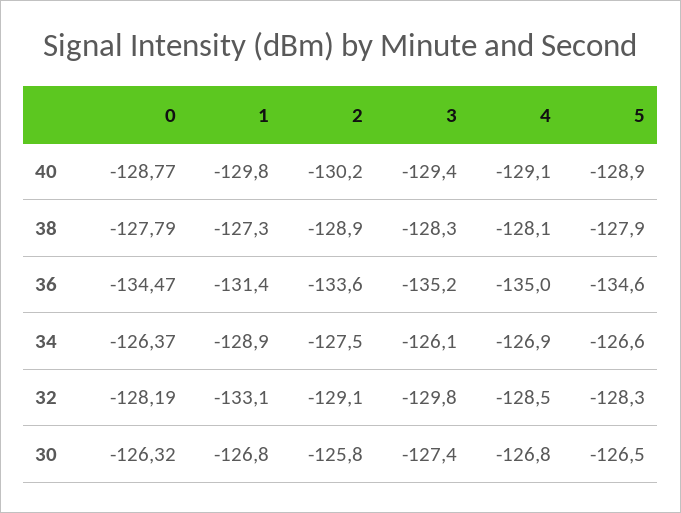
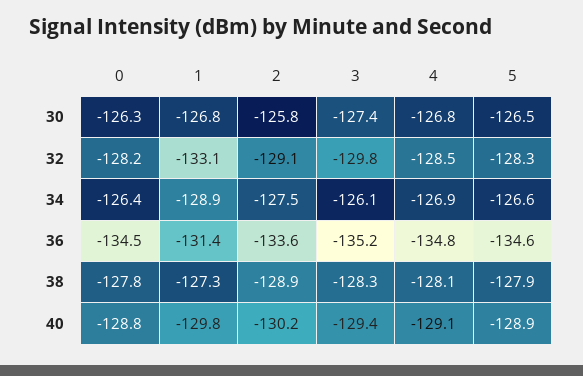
  {
    "0": {
      "40": -128.77,
      "38": -127.79,
      "36": -134.47,
      "34": -126.37,
      "32": -128.19,
      "30": -126.32
    },
    "1": {
      "40": -129.8,
      "38": -127.3,
      "36": -131.4,
      "34": -128.9,
      "32": -133.1,
      "30": -126.8
    },
    "2": {
      "40": -130.2,
      "38": -128.9,
      "36": -133.6,
      "34": -127.5,
      "32": -129.1,
      "30": -125.8
    },
    "3": {
      "40": -129.4,
      "38": -128.3,
      "36": -135.2,
      "34": -126.1,
      "32": -129.8,
      "30": -127.4
    },
    "4": {
      "40": -129.1,
      "38": -128.1,
-     "36": -135,
+     "36": -134.8,
      "34": -126.9,
      "32": -128.5,
      "30": -126.8
    },
    "5": {
      "40": -128.9,
      "38": -127.9,
      "36": -134.6,
      "34": -126.6,
      "32": -128.3,
      "30": -126.5
    }
  }

